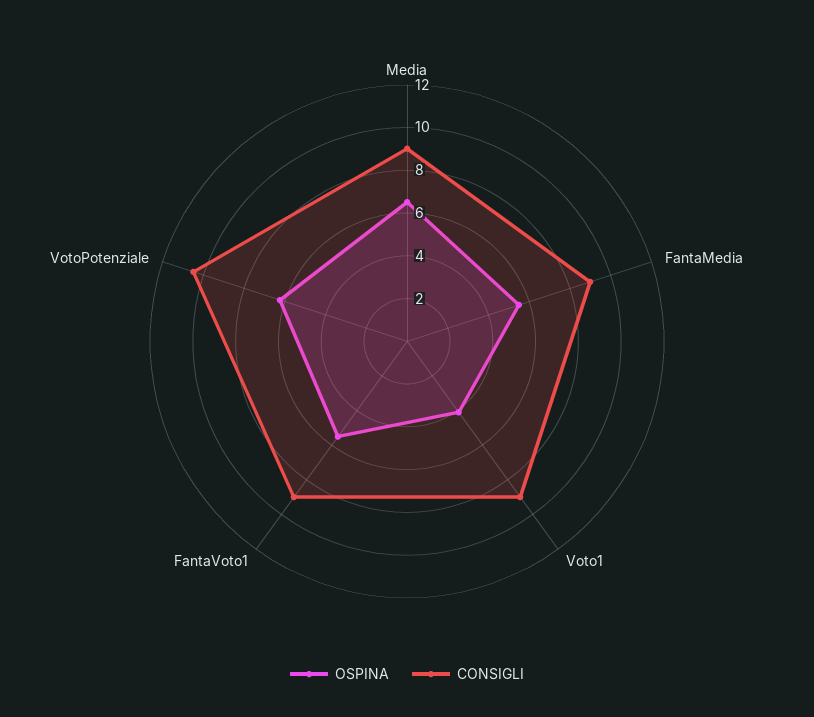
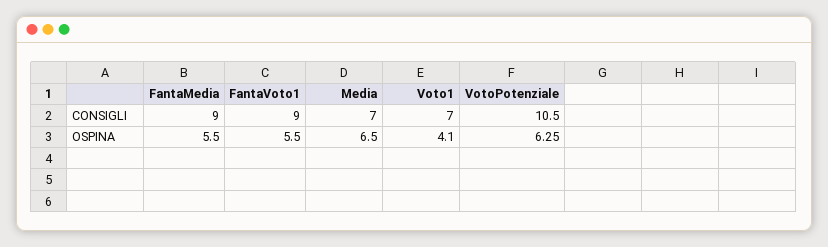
  {
    "OSPINA": {
      "Media": 6.5,
      "FantaMedia": 5.5,
      "Voto1": 4.1,
      "FantaVoto1": 5.5,
      "VotoPotenziale": 6.25
    },
    "CONSIGLI": {
-     "Media": 9,
+     "Media": 7,
      "FantaMedia": 9,
-     "Voto1": 9,
+     "Voto1": 7,
      "FantaVoto1": 9,
      "VotoPotenziale": 10.5
    }
  }

